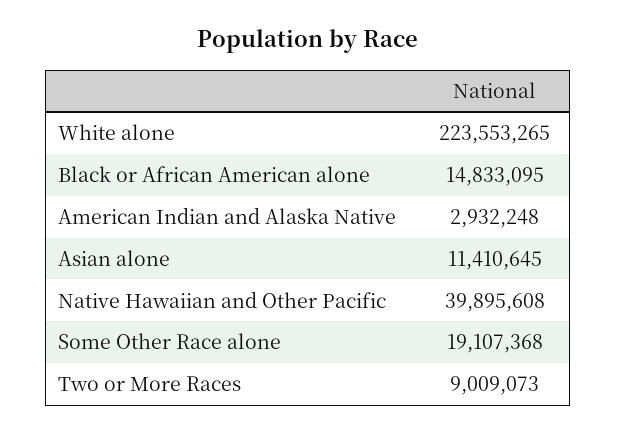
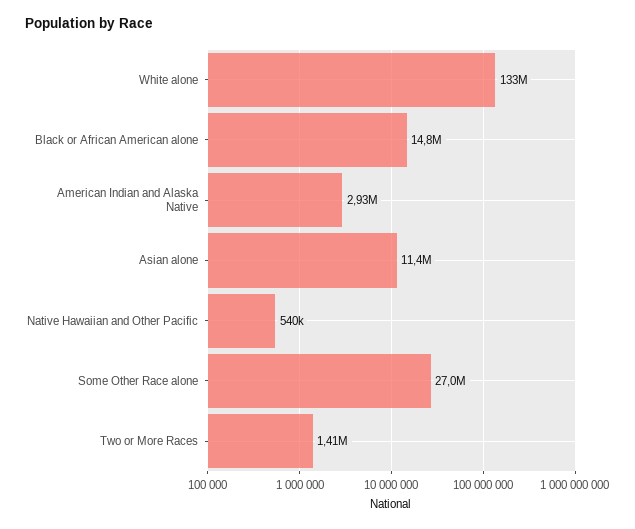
  {
-   "White alone": 223553265,
+   "White alone": 133000000,
    "Black or African American alone": 14833095,
    "American Indian and Alaska Native": 2932248,
    "Asian alone": 11410645,
-   "Native Hawaiian and Other Pacific": 39895608,
+   "Native Hawaiian and Other Pacific": 540000,
-   "Some Other Race alone": 19107368,
+   "Some Other Race alone": 27000000,
-   "Two or More Races": 9009073
+   "Two or More Races": 1410000
  }

